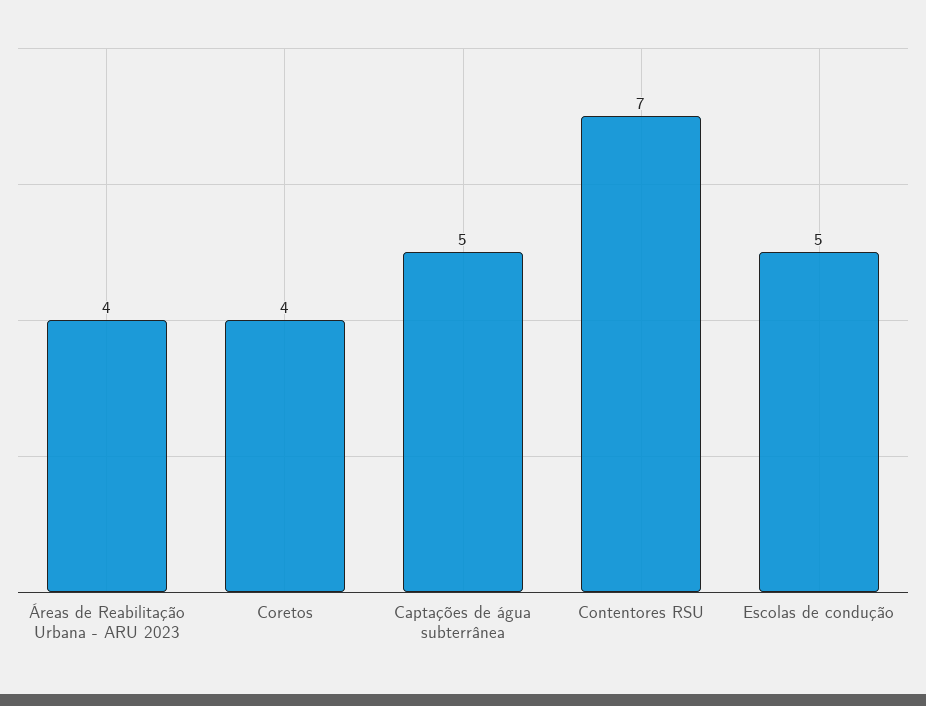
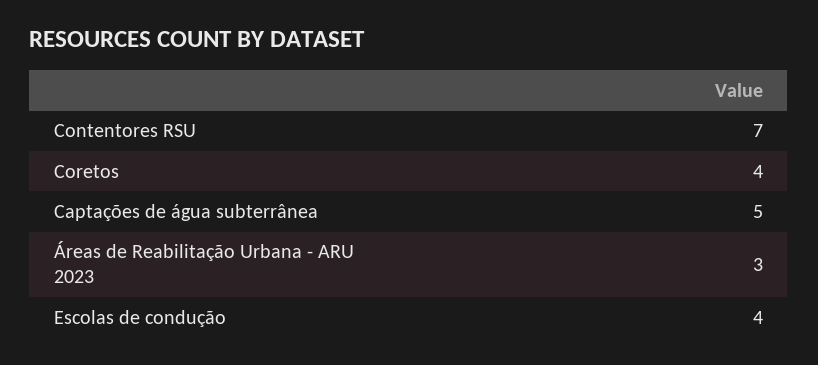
  {
-   "Áreas de Reabilitação Urbana - ARU 2023": 4,
+   "Áreas de Reabilitação Urbana - ARU 2023": 3,
    "Coretos": 4,
    "Captações de água subterrânea": 5,
    "Contentores RSU": 7,
-   "Escolas de condução": 5
+   "Escolas de condução": 4
  }

